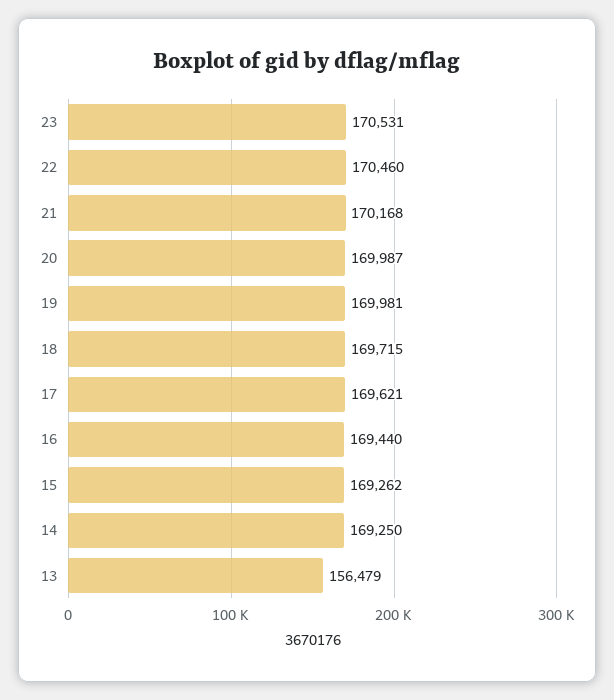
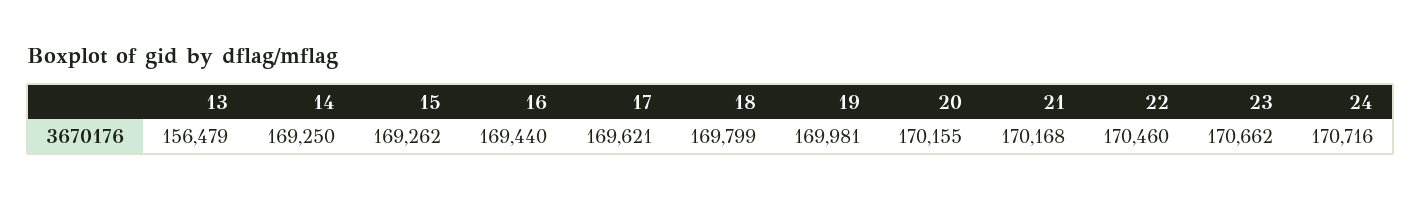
  {
-   "23": 170531,
+   "23": 170662,
    "22": 170460,
    "21": 170168,
-   "20": 169987,
+   "20": 170155,
    "19": 169981,
-   "18": 169715,
+   "18": 169799,
    "17": 169621,
    "16": 169440,
    "15": 169262,
    "14": 169250,
-   "13": 156479
+   "13": 156479,
+   "24": 170716
  }

